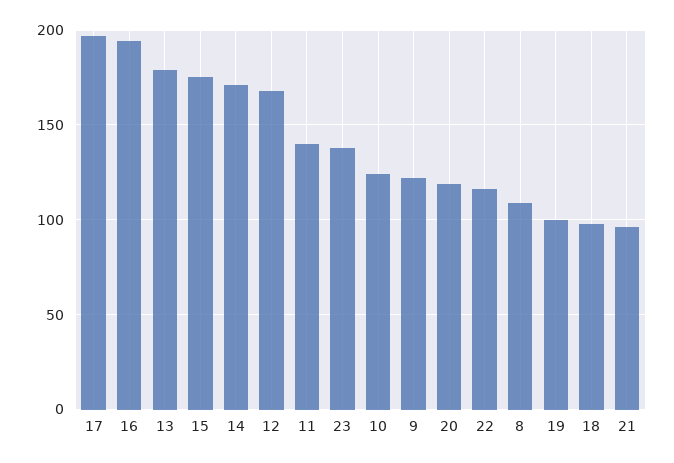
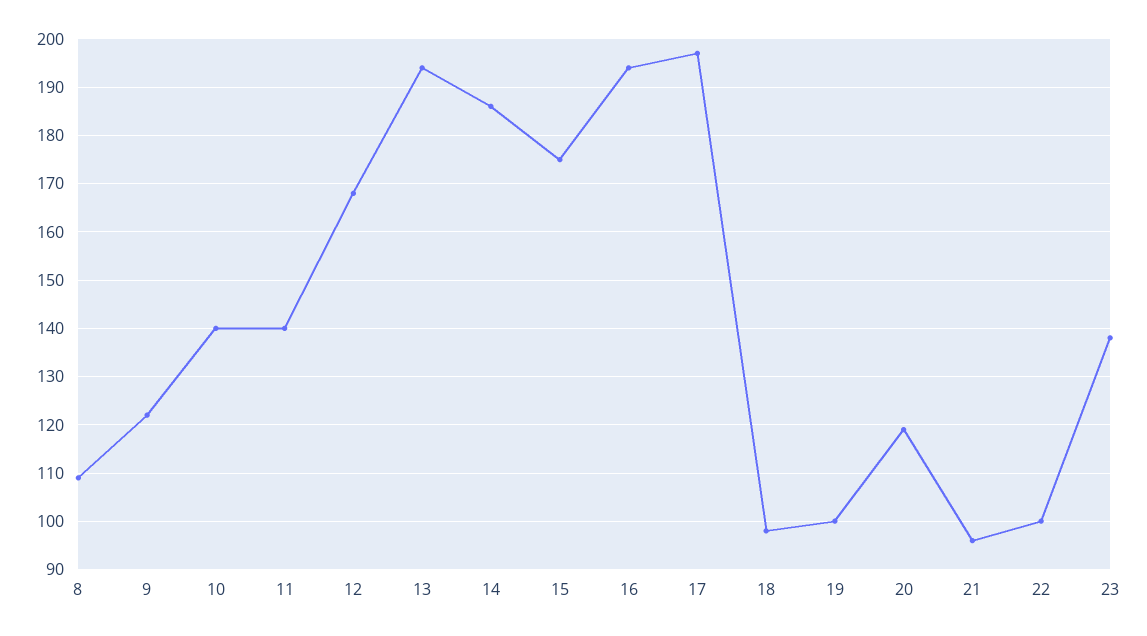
  {
    "17": 195,
    "16": 195,
-   "13": 180,
+   "13": 195,
    "15": 175,
-   "14": 170,
+   "14": 185,
    "12": 170,
    "11": 140,
    "23": 140,
-   "10": 125,
+   "10": 140,
    "9": 120,
    "20": 120,
-   "22": 115,
+   "22": 100,
    "8": 110,
    "19": 100,
    "18": 100,
    "21": 95
  }

